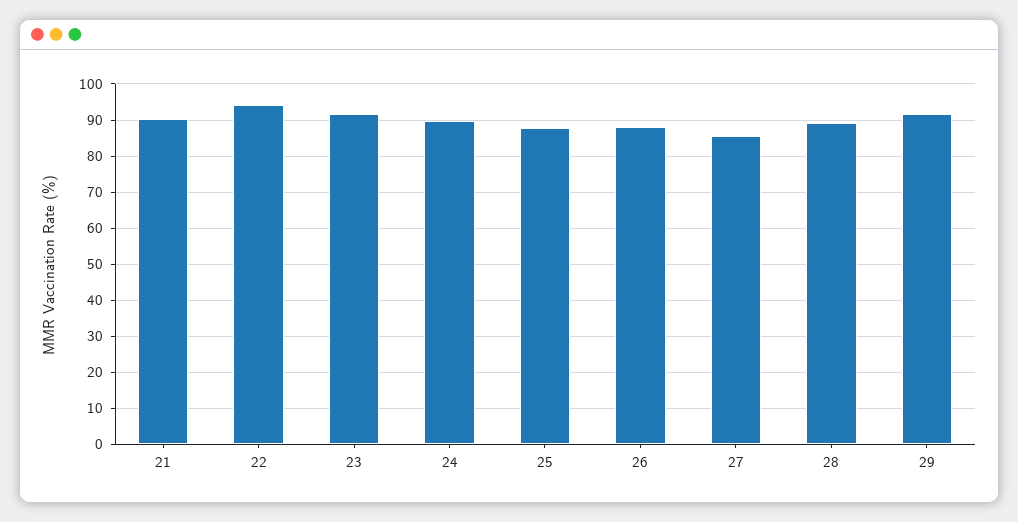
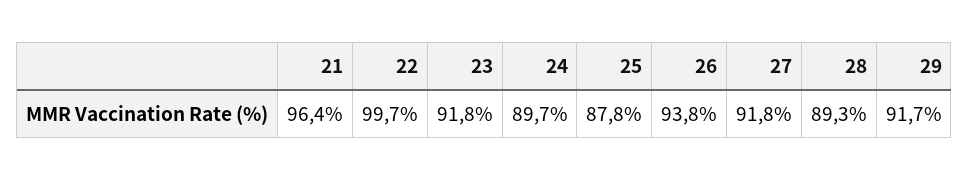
  {
-   "21": 90,
+   "21": 96.4,
-   "22": 94,
+   "22": 99.7,
    "23": 91.8,
    "24": 89.7,
    "25": 87.8,
-   "26": 88,
+   "26": 93.8,
-   "27": 86,
+   "27": 91.8,
    "28": 89.3,
    "29": 91.7
  }

